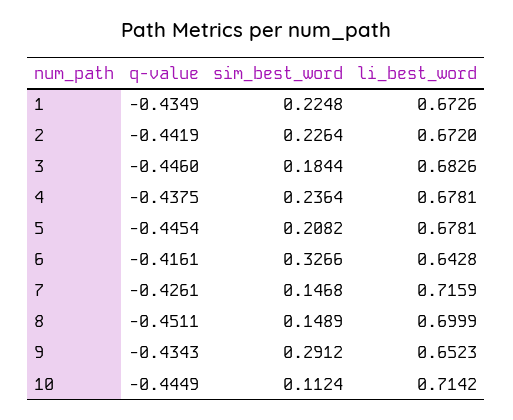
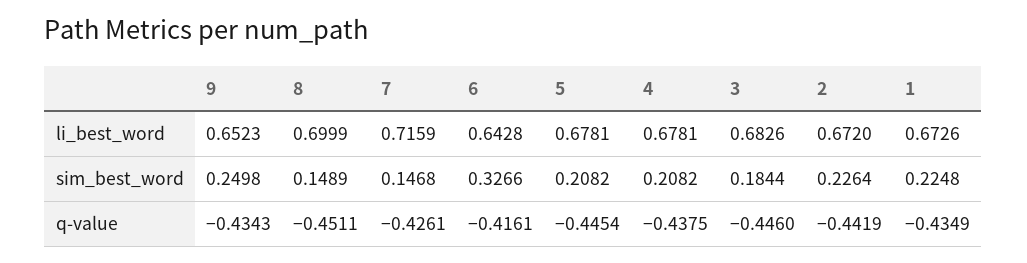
  {
    "q-value": {
      "1": -0.4349,
      "2": -0.4419,
      "3": -0.446,
      "4": -0.4375,
      "5": -0.4454,
      "6": -0.4161,
      "7": -0.4261,
      "8": -0.4511,
-     "9": -0.4343,
+     "9": -0.4343
-     "10": -0.4449
    },
    "sim_best_word": {
      "1": 0.2248,
      "2": 0.2264,
      "3": 0.1844,
-     "4": 0.2364,
+     "4": 0.2082,
      "5": 0.2082,
      "6": 0.3266,
      "7": 0.1468,
      "8": 0.1489,
-     "9": 0.2912,
+     "9": 0.2498
-     "10": 0.1124
    },
    "li_best_word": {
      "1": 0.6726,
      "2": 0.672,
      "3": 0.6826,
      "4": 0.6781,
      "5": 0.6781,
      "6": 0.6428,
      "7": 0.7159,
      "8": 0.6999,
-     "9": 0.6523,
+     "9": 0.6523
-     "10": 0.7142
    }
  }

